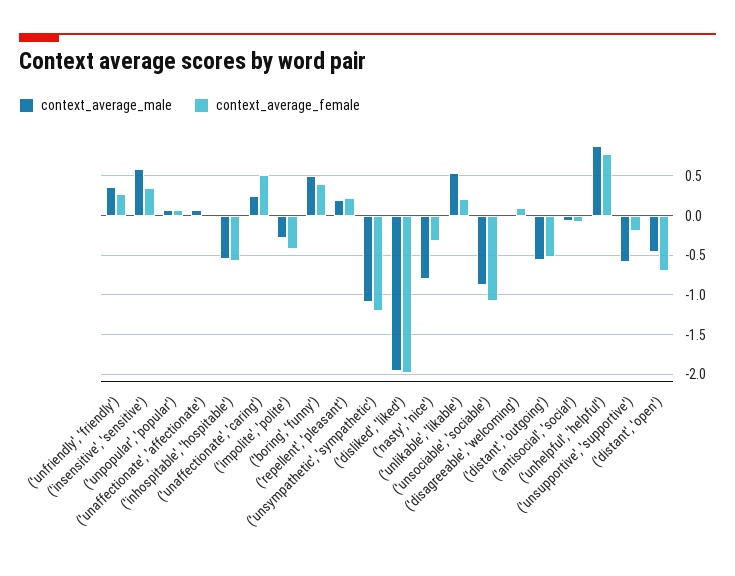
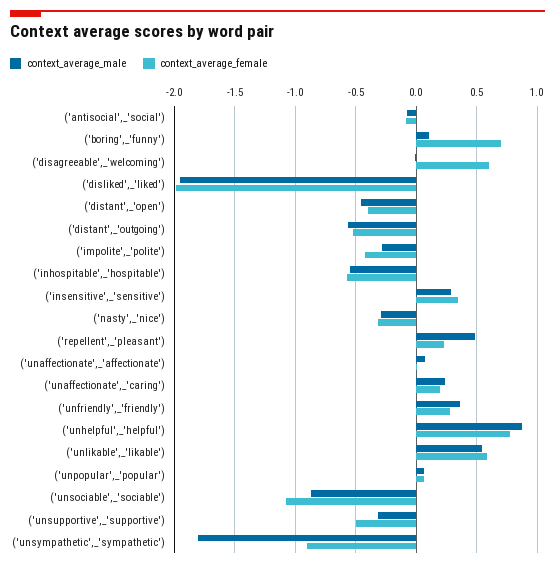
  {
    "context_average_male": {
      "('unfriendly', 'friendly')": 0.35,
-     "('insensitive', 'sensitive')": 0.6,
+     "('insensitive', 'sensitive')": 0.3,
      "('unpopular', 'popular')": 0.05,
      "('unaffectionate', 'affectionate')": 0.05,
      "('inhospitable', 'hospitable')": -0.55,
      "('unaffectionate', 'caring')": 0.25,
      "('impolite', 'polite')": -0.3,
-     "('boring', 'funny')": 0.5,
+     "('boring', 'funny')": 0.1,
-     "('repellent', 'pleasant')": 0.2,
+     "('repellent', 'pleasant')": 0.5,
-     "('unsympathetic', 'sympathetic')": -1.1,
+     "('unsympathetic', 'sympathetic')": -1.8,
      "('disliked', 'liked')": -1.95,
-     "('nasty', 'nice')": -0.8,
+     "('nasty', 'nice')": -0.3,
      "('unlikable', 'likable')": 0.55,
      "('unsociable', 'sociable')": -0.85,
      "('disagreeable', 'welcoming')": 0,
      "('distant', 'outgoing')": -0.55,
      "('antisocial', 'social')": -0.05,
      "('unhelpful', 'helpful')": 0.85,
-     "('unsupportive', 'supportive')": -0.6,
+     "('unsupportive', 'supportive')": -0.3,
      "('distant', 'open')": -0.45
    },
    "context_average_female": {
      "('unfriendly', 'friendly')": 0.3,
      "('insensitive', 'sensitive')": 0.35,
      "('unpopular', 'popular')": 0.05,
      "('unaffectionate', 'affectionate')": 0,
      "('inhospitable', 'hospitable')": -0.55,
-     "('unaffectionate', 'caring')": 0.5,
+     "('unaffectionate', 'caring')": 0.2,
      "('impolite', 'polite')": -0.4,
-     "('boring', 'funny')": 0.4,
+     "('boring', 'funny')": 0.7,
      "('repellent', 'pleasant')": 0.25,
-     "('unsympathetic', 'sympathetic')": -1.2,
+     "('unsympathetic', 'sympathetic')": -0.9,
      "('disliked', 'liked')": -2,
      "('nasty', 'nice')": -0.3,
-     "('unlikable', 'likable')": 0.2,
+     "('unlikable', 'likable')": 0.6,
      "('unsociable', 'sociable')": -1.1,
-     "('disagreeable', 'welcoming')": 0.1,
+     "('disagreeable', 'welcoming')": 0.6,
      "('distant', 'outgoing')": -0.5,
      "('antisocial', 'social')": -0.1,
      "('unhelpful', 'helpful')": 0.75,
-     "('unsupportive', 'supportive')": -0.2,
+     "('unsupportive', 'supportive')": -0.5,
-     "('distant', 'open')": -0.7
+     "('distant', 'open')": -0.4
    }
  }

